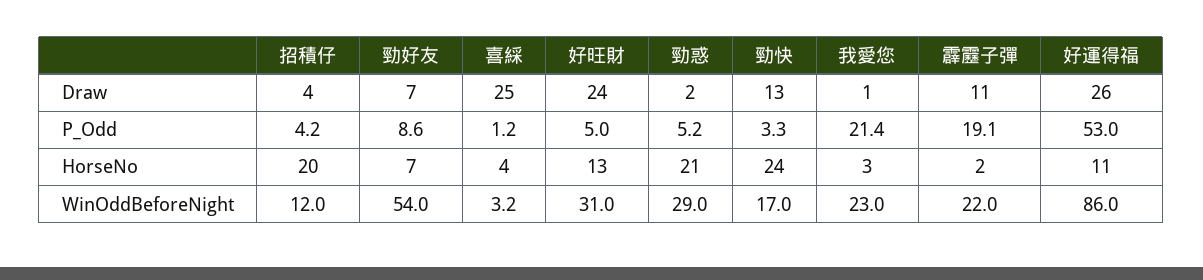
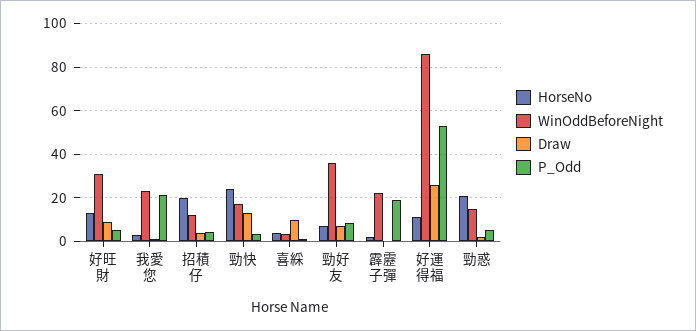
  {
    "Draw": {
      "招積仔": 4,
      "勁好友": 7,
-     "喜綵": 25,
+     "喜綵": 10,
-     "好旺財": 24,
+     "好旺財": 10,
      "勁惑": 2,
      "勁快": 13,
      "我愛您": 1,
-     "霹靂子彈": 11,
+     "霹靂子彈": 0,
      "好運得福": 26
    },
    "P_Odd": {
      "招積仔": 4.2,
      "勁好友": 8.6,
      "喜綵": 1.2,
      "好旺財": 5,
      "勁惑": 5.2,
      "勁快": 3.3,
      "我愛您": 21.4,
      "霹靂子彈": 19.1,
      "好運得福": 53
    },
    "HorseNo": {
      "招積仔": 20,
      "勁好友": 7,
      "喜綵": 4,
      "好旺財": 13,
      "勁惑": 21,
      "勁快": 24,
      "我愛您": 3,
      "霹靂子彈": 2,
      "好運得福": 11
    },
    "WinOddBeforeNight": {
      "招積仔": 12,
-     "勁好友": 54,
+     "勁好友": 35,
      "喜綵": 3.2,
      "好旺財": 31,
-     "勁惑": 29,
+     "勁惑": 15,
      "勁快": 17,
      "我愛您": 23,
      "霹靂子彈": 22,
      "好運得福": 86
    }
  }

